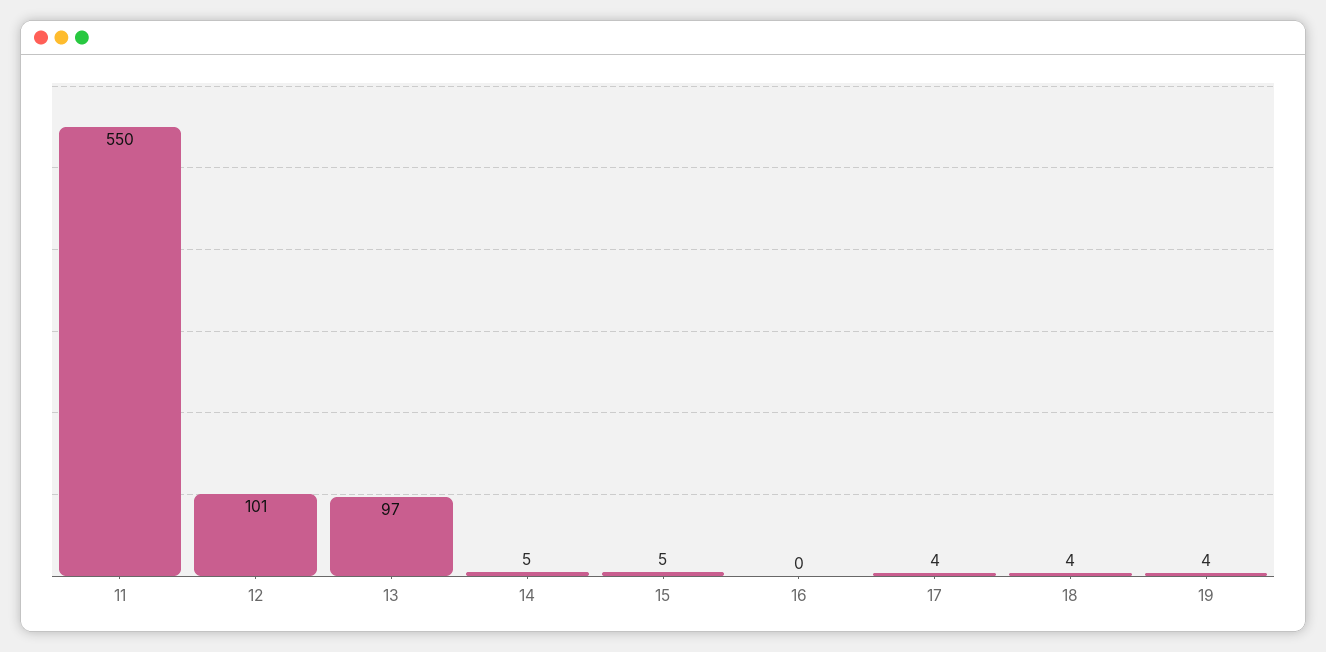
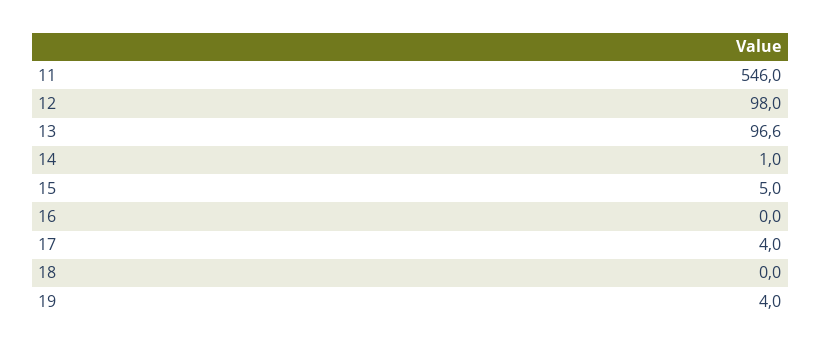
  {
-   "11": 550,
+   "11": 546,
-   "12": 101,
+   "12": 98,
    "13": 96.6,
-   "14": 5,
+   "14": 1,
    "15": 5,
    "16": 0,
    "17": 4,
-   "18": 4,
+   "18": 0,
    "19": 4
  }

